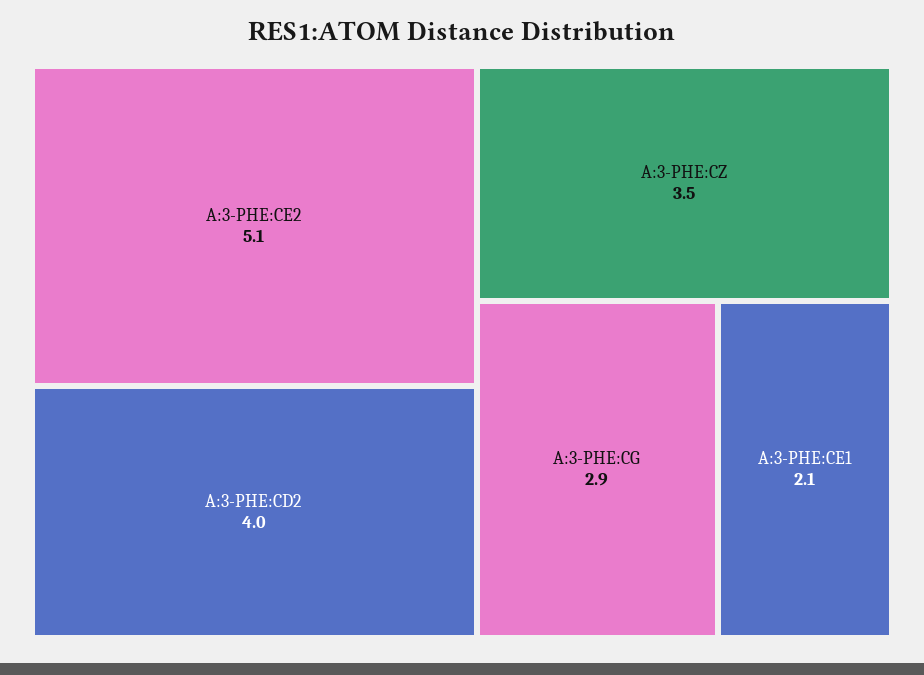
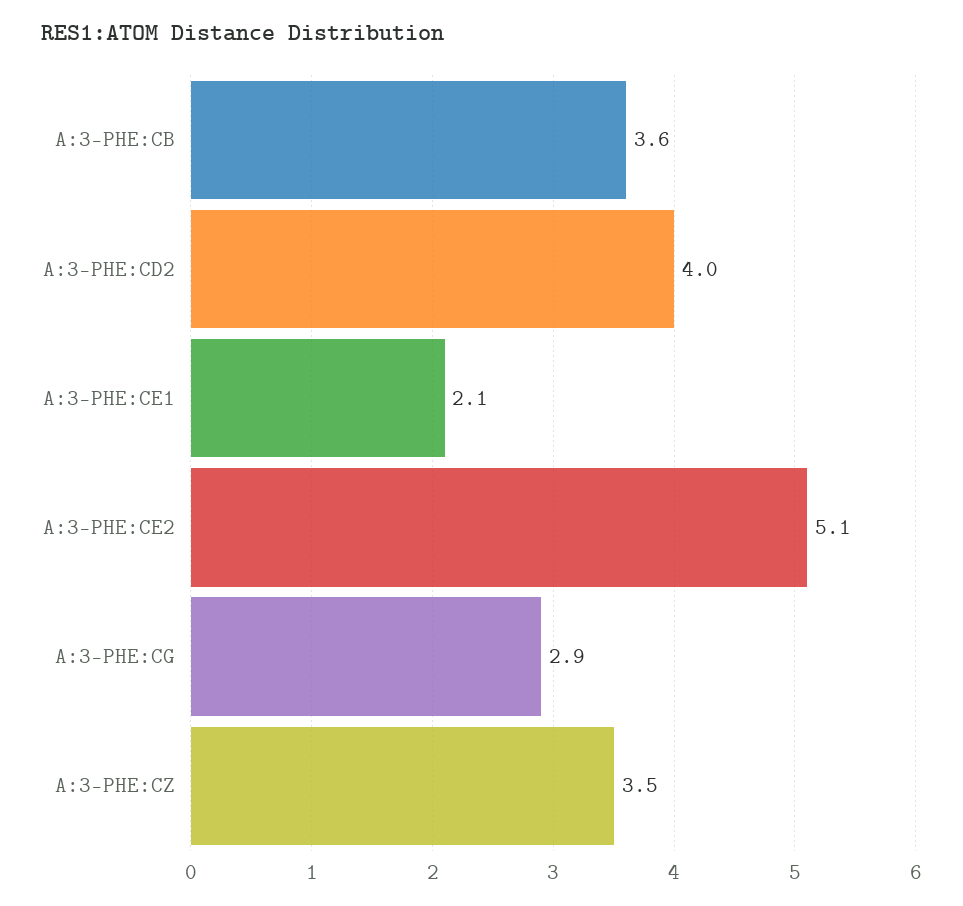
  {
    "A:3-PHE:CE2": 5.1,
    "A:3-PHE:CD2": 4,
    "A:3-PHE:CZ": 3.5,
    "A:3-PHE:CG": 2.9,
-   "A:3-PHE:CE1": 2.1
+   "A:3-PHE:CE1": 2.1,
+   "A:3-PHE:CB": 3.6
  }

